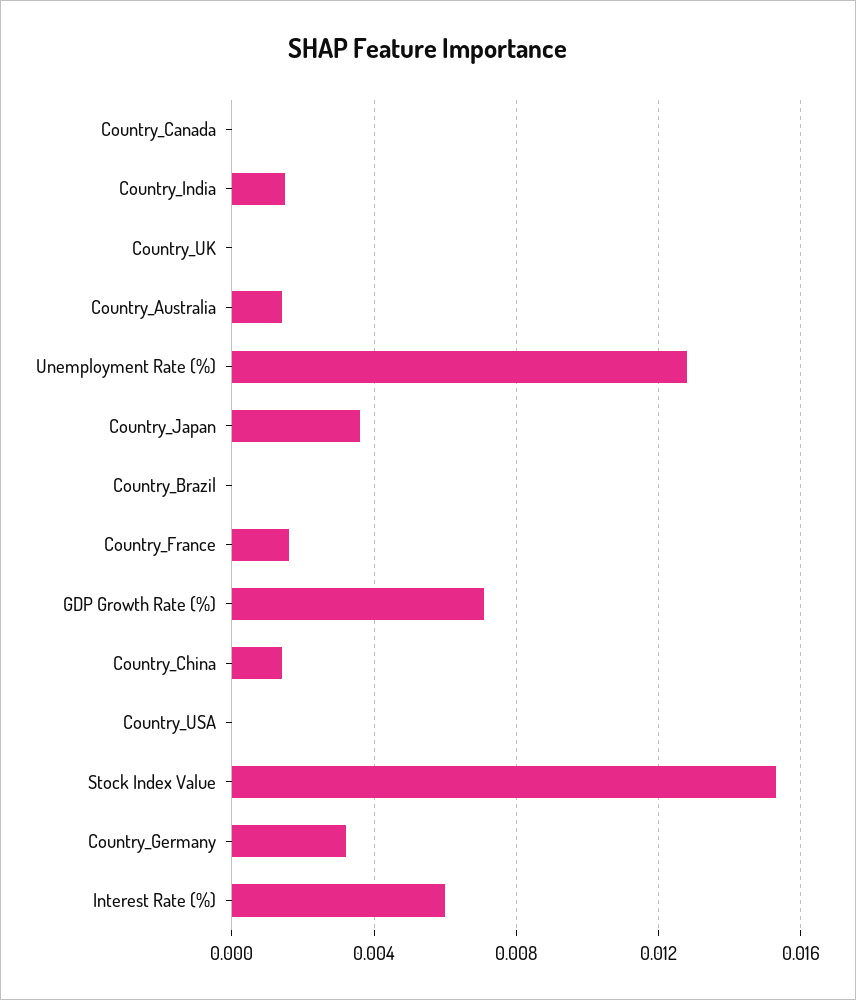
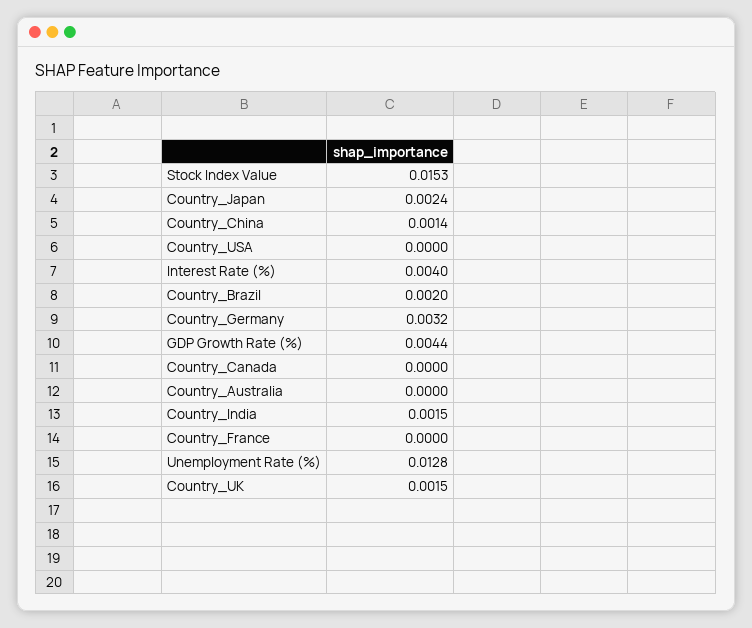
  {
    "Country_Canada": 0,
    "Country_India": 0.0015,
-   "Country_UK": 0,
+   "Country_UK": 0.0015,
-   "Country_Australia": 0.0015,
+   "Country_Australia": 0,
    "Unemployment Rate (%)": 0.0128,
-   "Country_Japan": 0.0035,
+   "Country_Japan": 0.0024,
-   "Country_Brazil": 0,
+   "Country_Brazil": 0.002,
-   "Country_France": 0.0015,
+   "Country_France": 0,
-   "GDP Growth Rate (%)": 0.007,
+   "GDP Growth Rate (%)": 0.0044,
    "Country_China": 0.0014,
    "Country_USA": 0,
    "Stock Index Value": 0.0153,
    "Country_Germany": 0.0032,
-   "Interest Rate (%)": 0.006
+   "Interest Rate (%)": 0.004
  }

